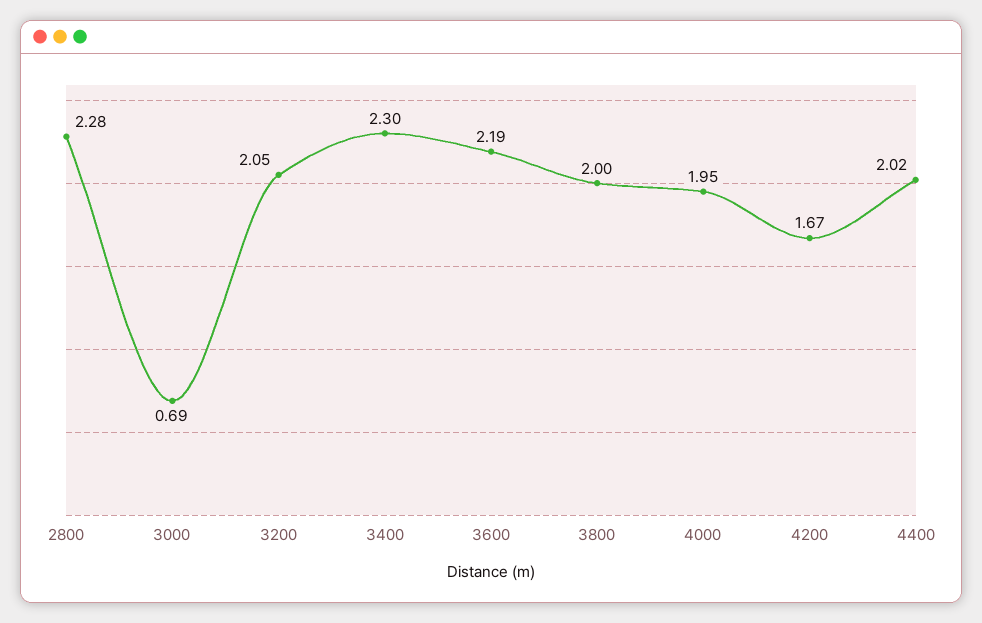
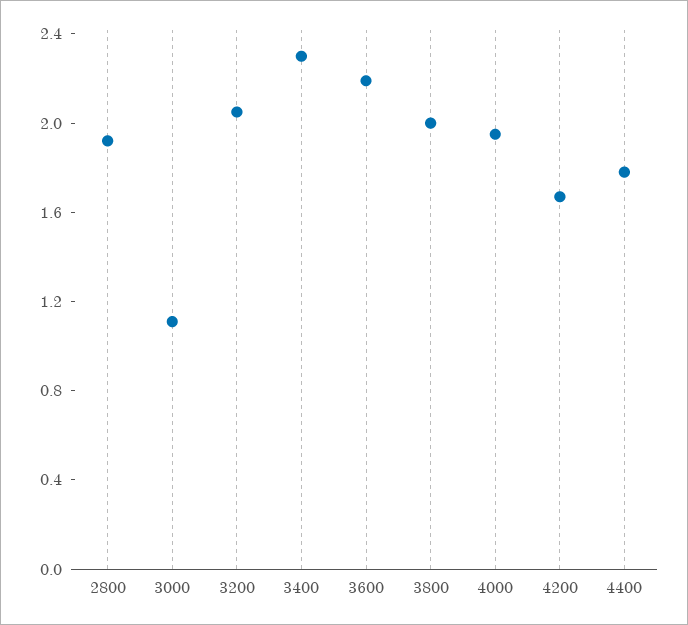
  {
-   "2800": 2.28,
+   "2800": 1.9,
-   "3000": 0.69,
+   "3000": 1.1,
    "3200": 2.05,
    "3400": 2.3,
    "3600": 2.19,
    "3800": 2,
    "4000": 1.95,
    "4200": 1.67,
-   "4400": 2.02
+   "4400": 1.8
  }

